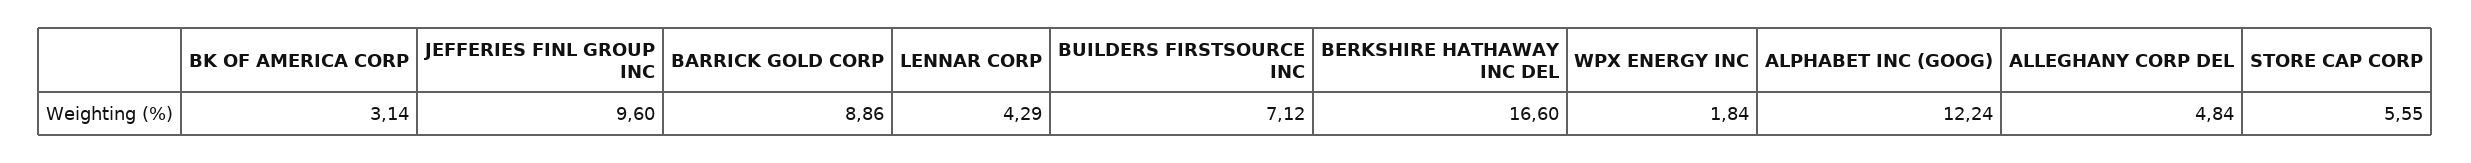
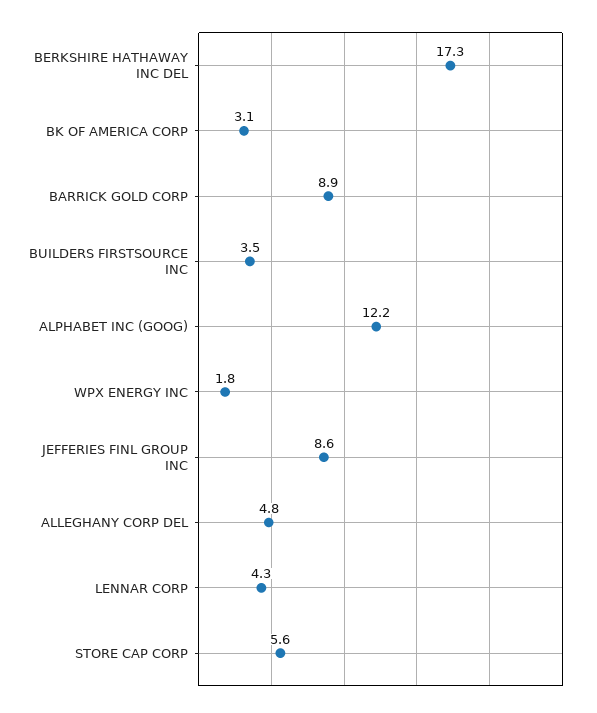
  {
    "BK OF AMERICA CORP": 3.14,
-   "JEFFERIES FINL GROUP INC": 9.6,
+   "JEFFERIES FINL GROUP INC": 8.6,
    "BARRICK GOLD CORP": 8.86,
    "LENNAR CORP": 4.29,
-   "BUILDERS FIRSTSOURCE INC": 7.12,
+   "BUILDERS FIRSTSOURCE INC": 3.5,
-   "BERKSHIRE HATHAWAY INC DEL": 16.6,
+   "BERKSHIRE HATHAWAY INC DEL": 17.3,
    "WPX ENERGY INC": 1.84,
    "ALPHABET INC (GOOG)": 12.24,
    "ALLEGHANY CORP DEL": 4.84,
    "STORE CAP CORP": 5.55
  }

